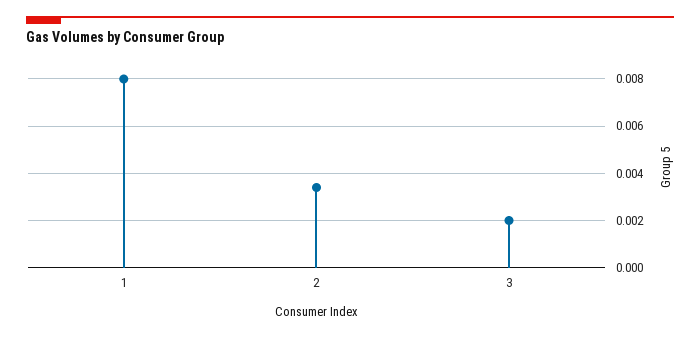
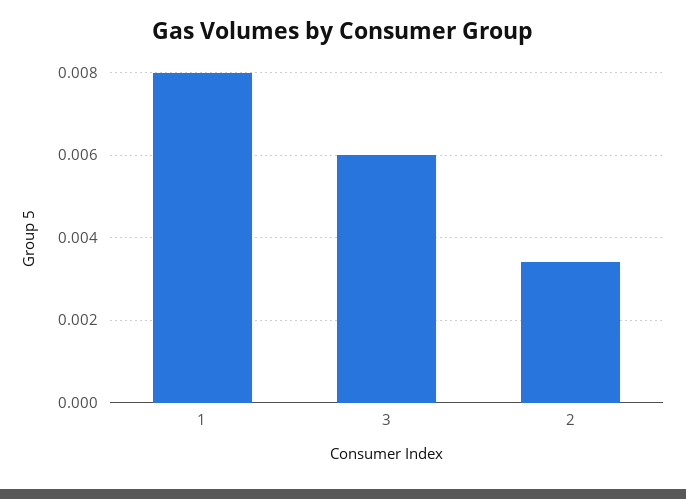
  {
    "1": 0.008,
    "2": 0.0035,
-   "3": 0.002
+   "3": 0.006
  }

